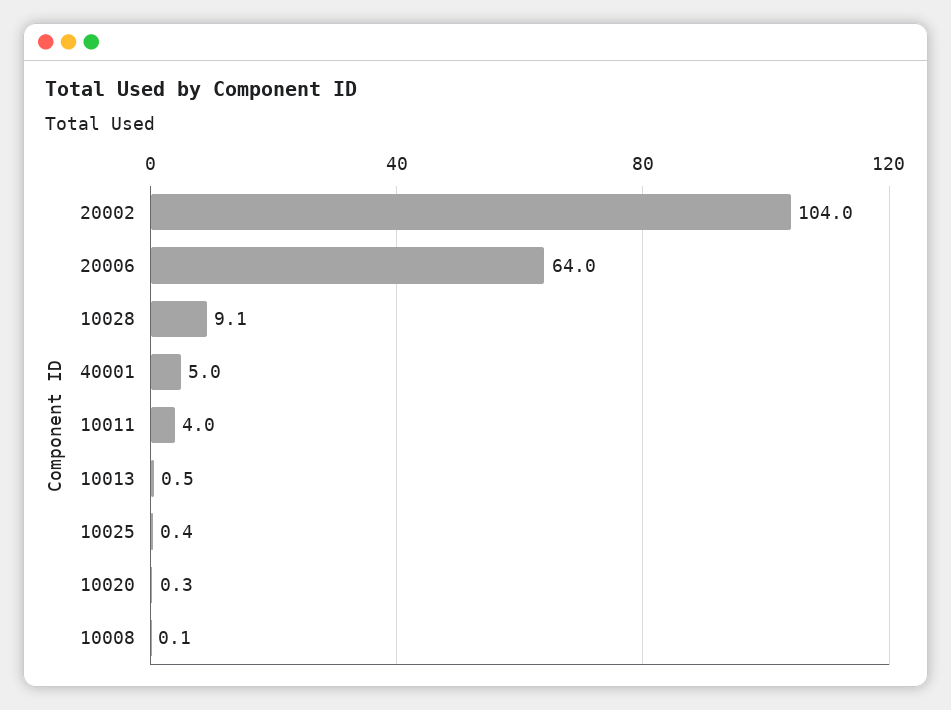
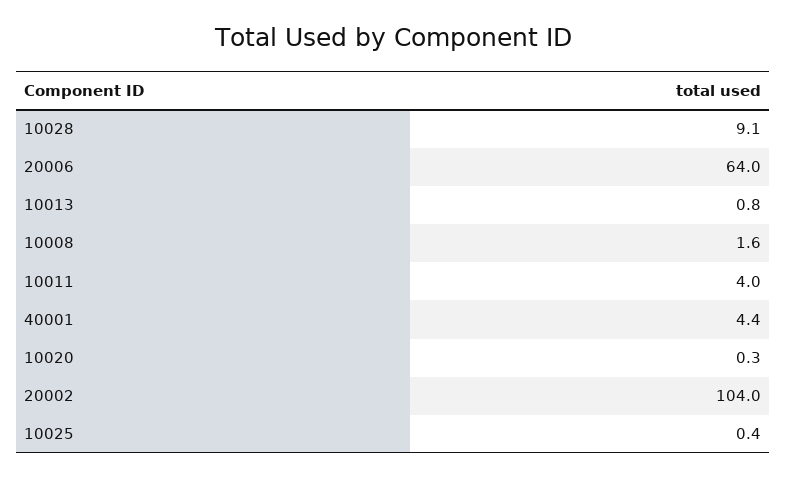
  {
    "20002": 104,
    "20006": 64,
    "10028": 9.1,
-   "40001": 5,
+   "40001": 4.4,
    "10011": 4,
-   "10013": 0.5,
+   "10013": 0.8,
    "10025": 0.4,
    "10020": 0.3,
-   "10008": 0.1
+   "10008": 1.6
  }

